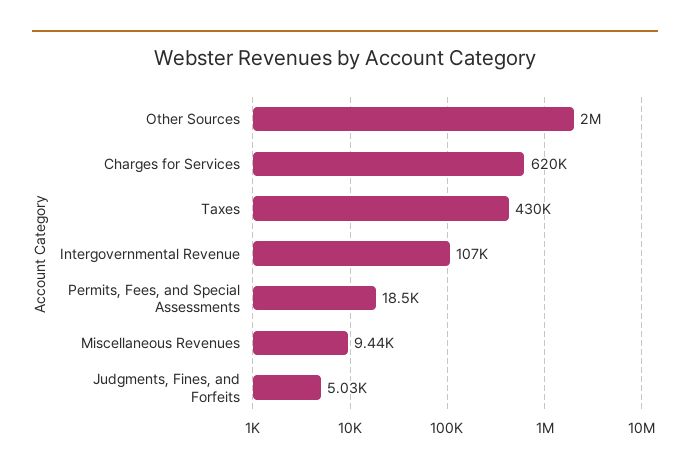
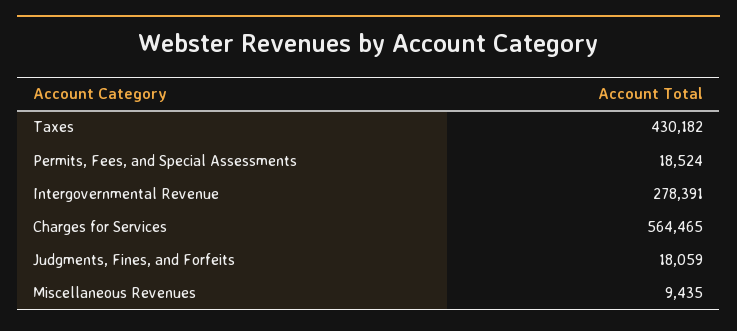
  {
-   "Other Sources": 2000000,
-   "Charges for Services": 620000,
+   "Charges for Services": 564465,
    "Taxes": 430182,
-   "Intergovernmental Revenue": 107000,
+   "Intergovernmental Revenue": 278391,
    "Permits, Fees, and Special Assessments": 18524,
    "Miscellaneous Revenues": 9435,
-   "Judgments, Fines, and Forfeits": 5030
+   "Judgments, Fines, and Forfeits": 18059
  }

